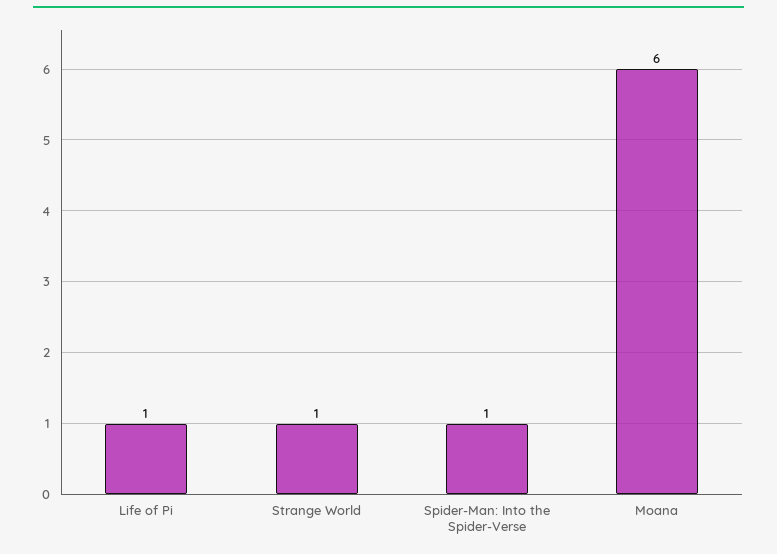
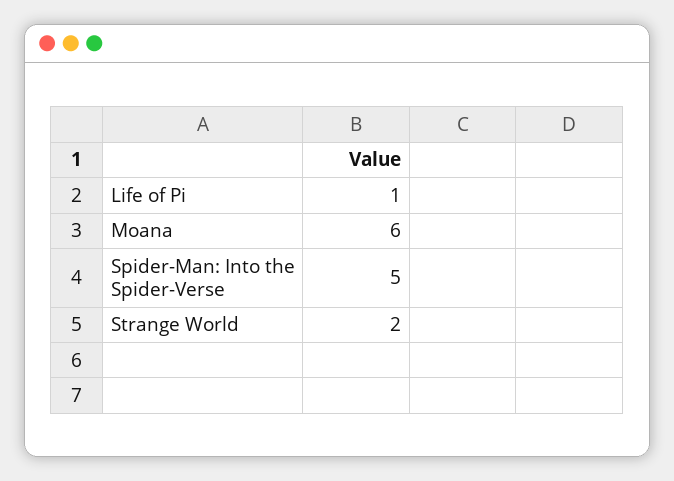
  {
    "Life of Pi": 1,
-   "Strange World": 1,
+   "Strange World": 2,
-   "Spider-Man: Into the Spider-Verse": 1,
+   "Spider-Man: Into the Spider-Verse": 5,
    "Moana": 6
  }

